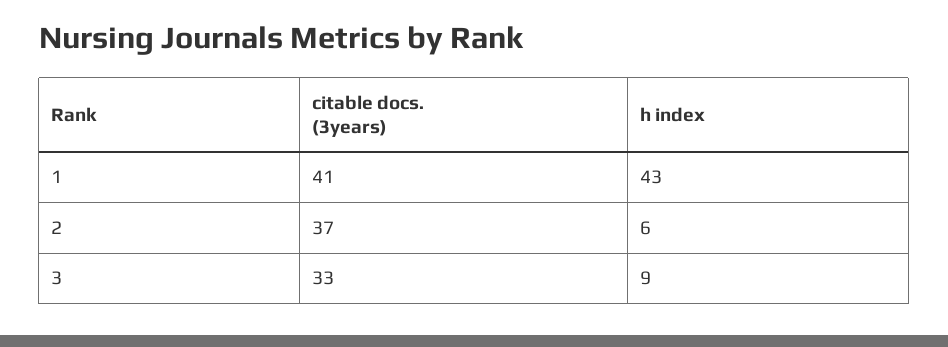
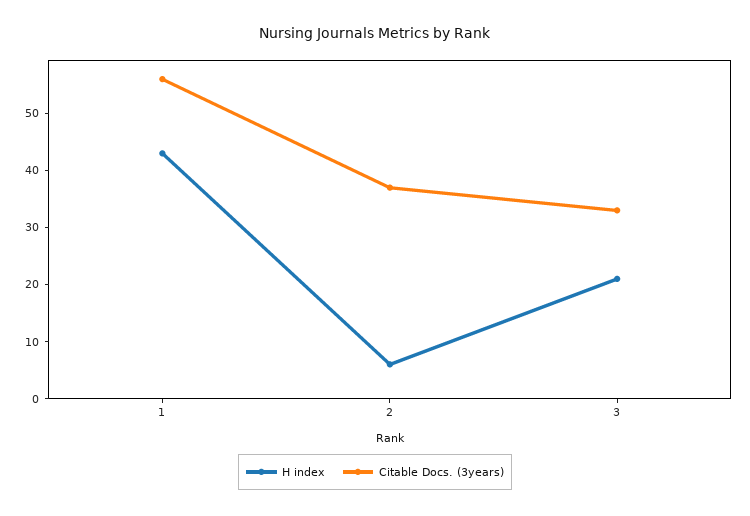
  {
    "citable docs. (3years)": {
-     "1": 41,
+     "1": 55,
      "2": 37,
      "3": 33
    },
    "h index": {
      "1": 43,
      "2": 6,
-     "3": 9
+     "3": 20
    }
  }

